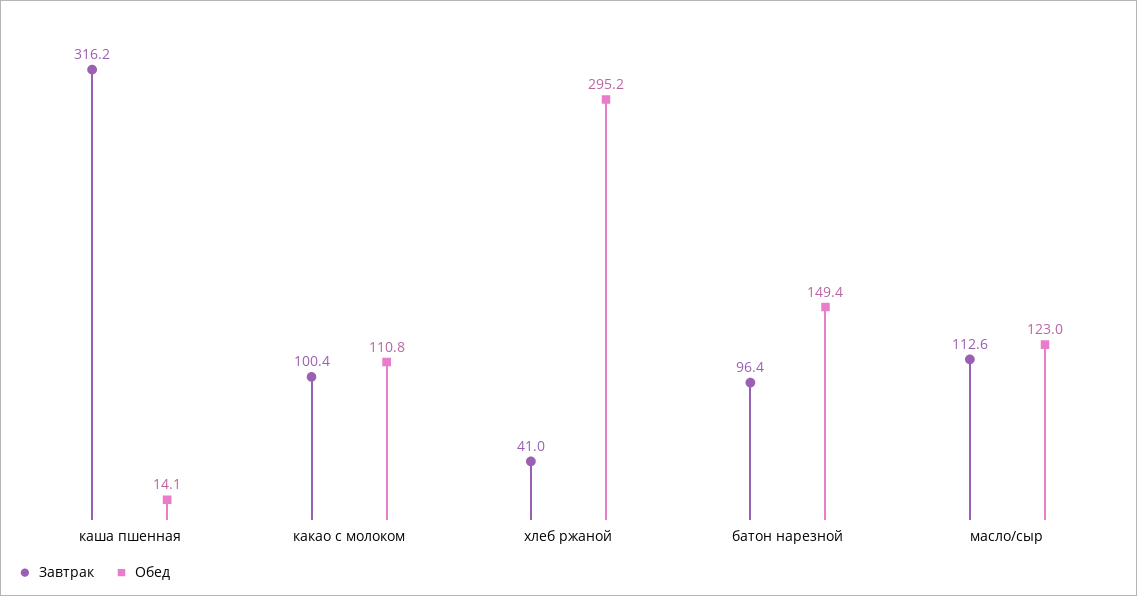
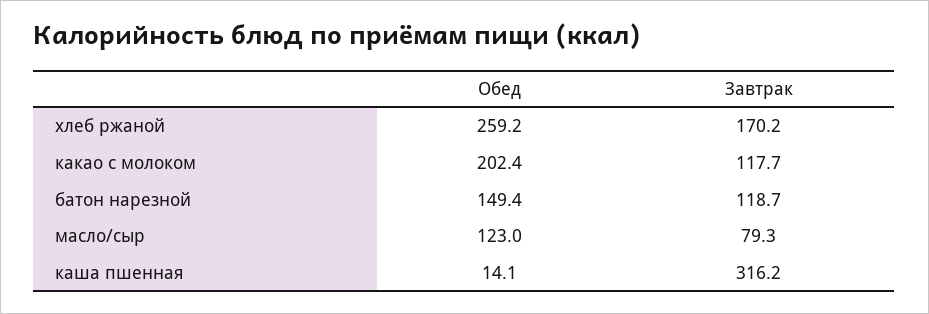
  {
    "Завтрак": {
      "каша пшенная": 316.2,
-     "какао с молоком": 100.4,
+     "какао с молоком": 117.7,
-     "хлеб ржаной": 41,
+     "хлеб ржаной": 170.2,
-     "батон нарезной": 96.4,
+     "батон нарезной": 118.7,
-     "масло/сыр": 112.6
+     "масло/сыр": 79.3
    },
    "Обед": {
      "каша пшенная": 14.1,
-     "какао с молоком": 110.8,
+     "какао с молоком": 202.4,
-     "хлеб ржаной": 295.2,
+     "хлеб ржаной": 259.2,
      "батон нарезной": 149.4,
      "масло/сыр": 123
    }
  }

